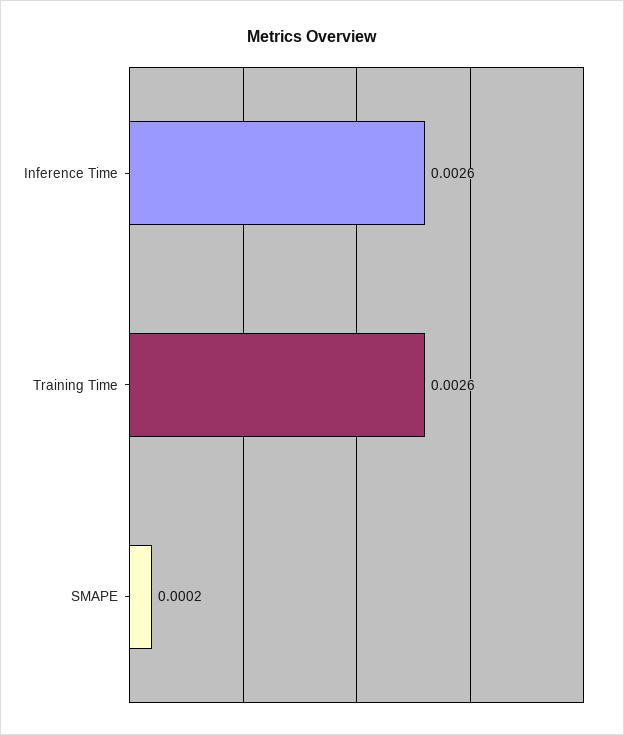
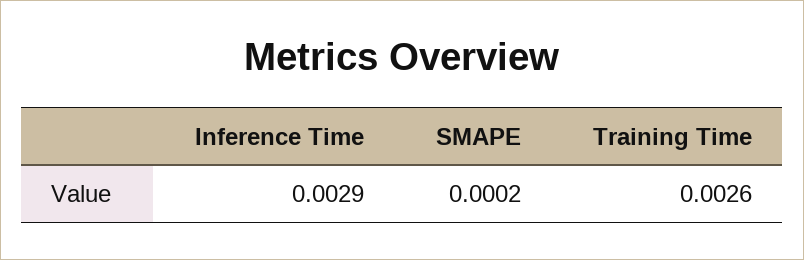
  {
-   "Inference Time": 0.0026,
+   "Inference Time": 0.0029,
    "Training Time": 0.0026,
    "SMAPE": 0.0002
  }

